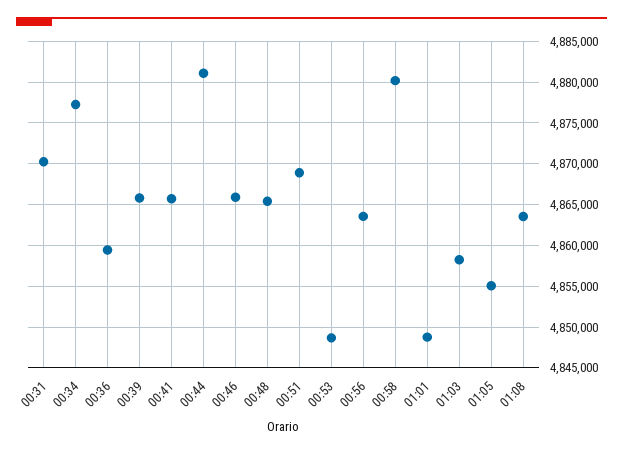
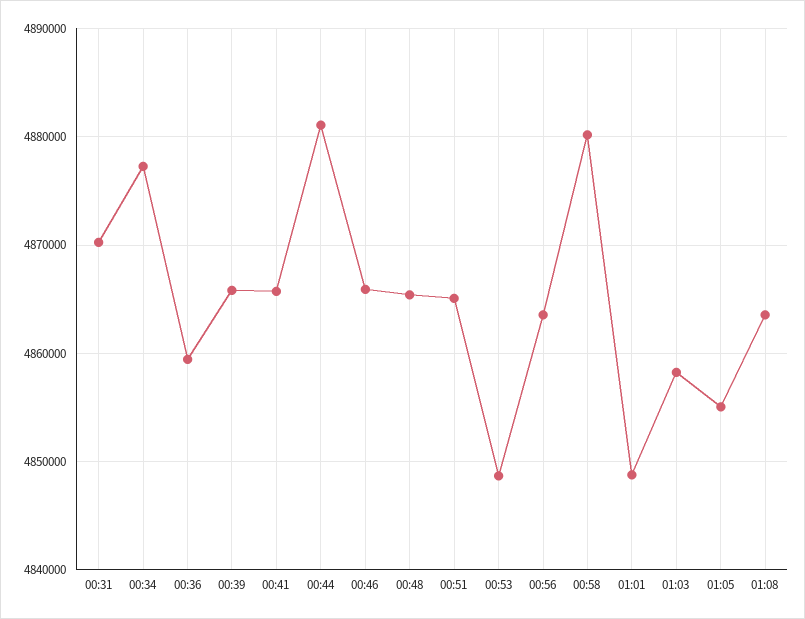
  {
    "00:31": 4870000,
    "00:34": 4877000,
    "00:36": 4859000,
    "00:39": 4866000,
    "00:41": 4866000,
    "00:44": 4881000,
    "00:46": 4866000,
    "00:48": 4865000,
-   "00:51": 4869000,
+   "00:51": 4865000,
    "00:53": 4849000,
    "00:56": 4864000,
    "00:58": 4880000,
    "01:01": 4849000,
    "01:03": 4858000,
    "01:05": 4855000,
    "01:08": 4864000
  }

